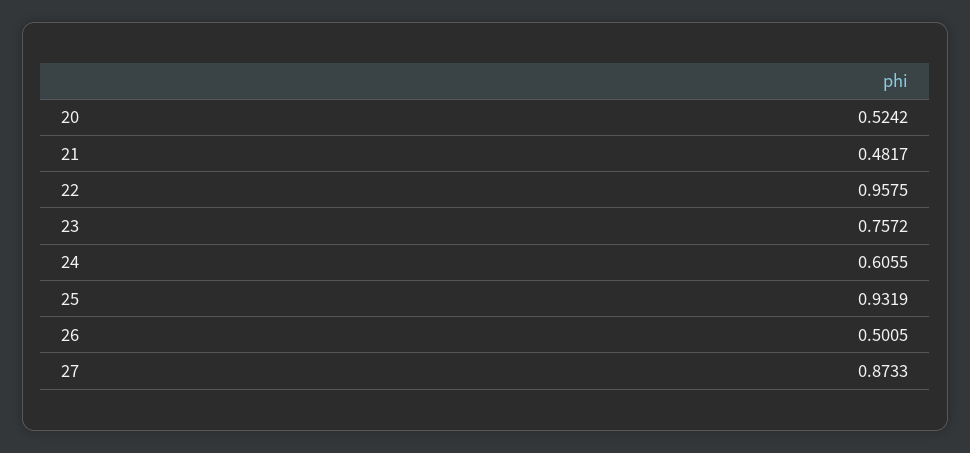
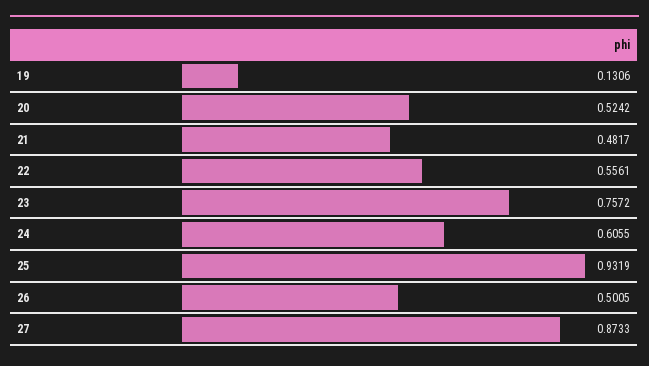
  {
    "20": 0.5242,
    "21": 0.4817,
-   "22": 0.9575,
+   "22": 0.5561,
    "23": 0.7572,
    "24": 0.6055,
    "25": 0.9319,
    "26": 0.5005,
-   "27": 0.8733
+   "27": 0.8733,
+   "19": 0.1306
  }

